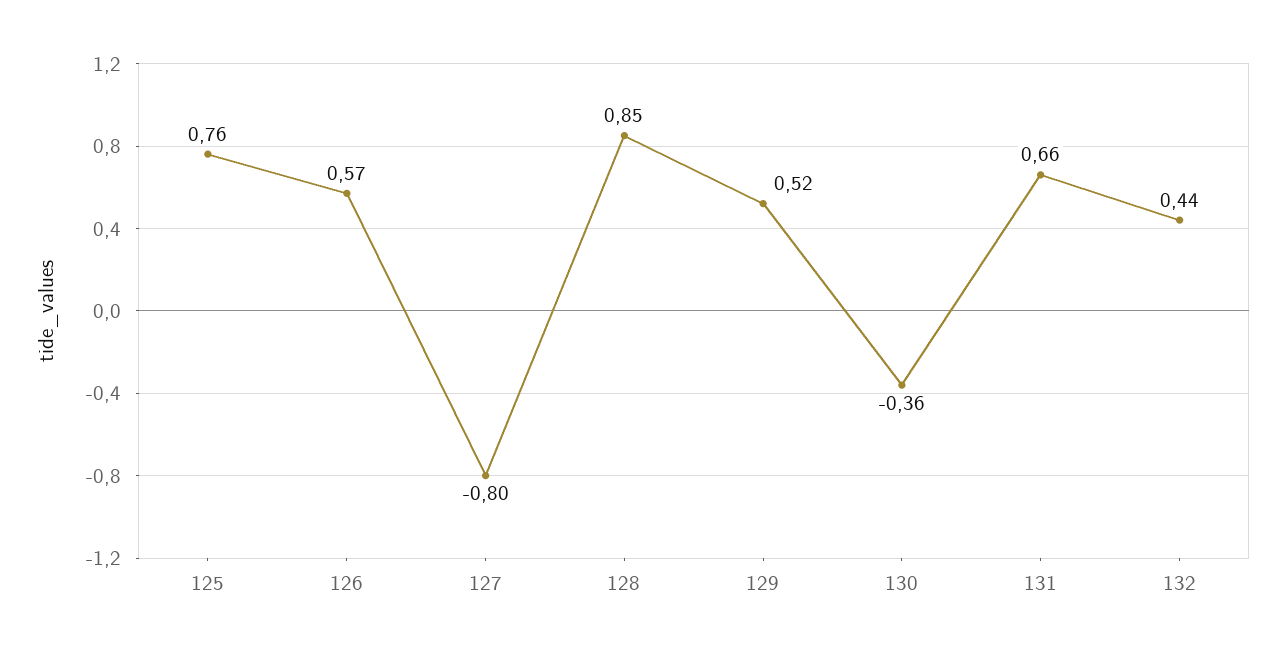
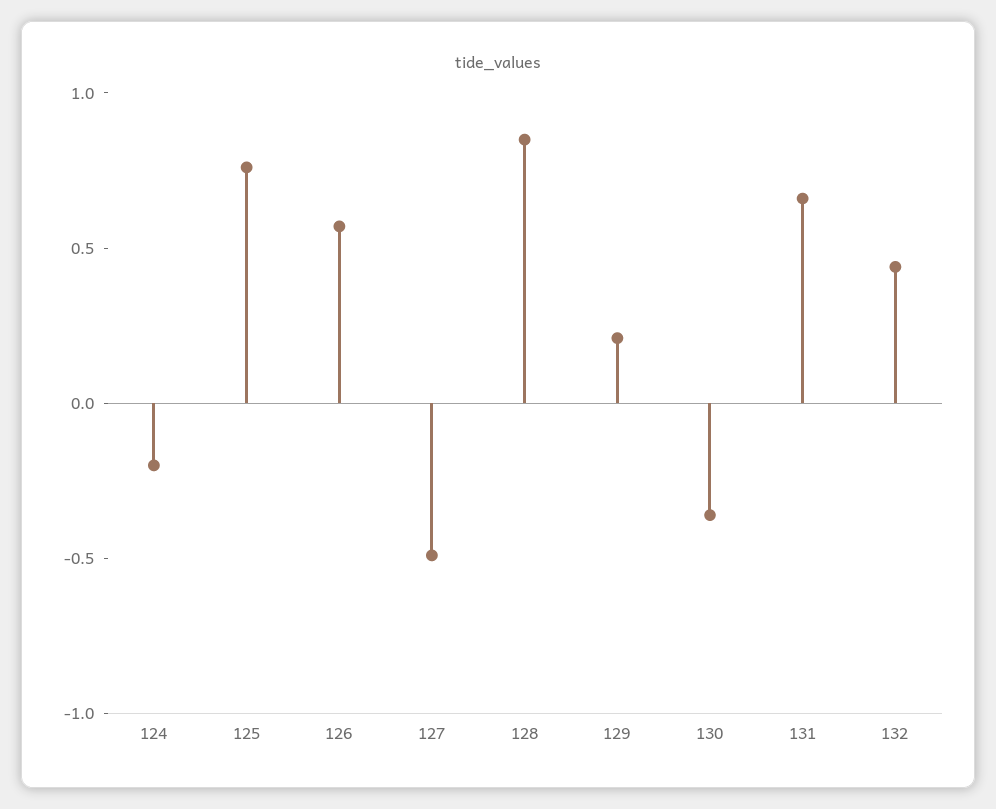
  {
    "125": 0.76,
    "126": 0.57,
-   "127": -0.8,
+   "127": -0.5,
    "128": 0.85,
-   "129": 0.52,
+   "129": 0.2,
    "130": -0.36,
    "131": 0.66,
-   "132": 0.44
+   "132": 0.44,
+   "124": -0.2
  }

